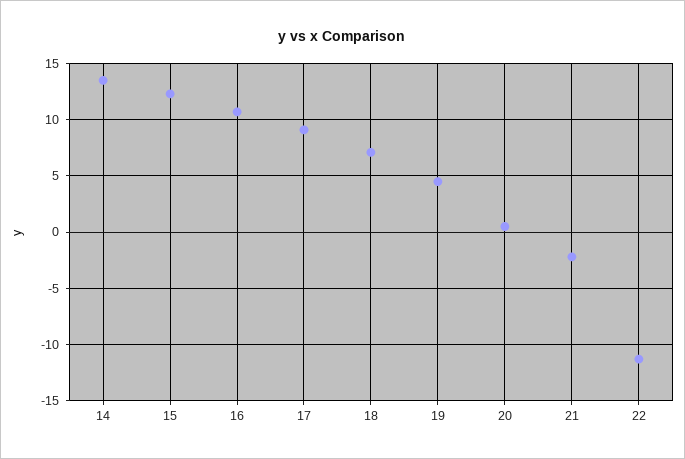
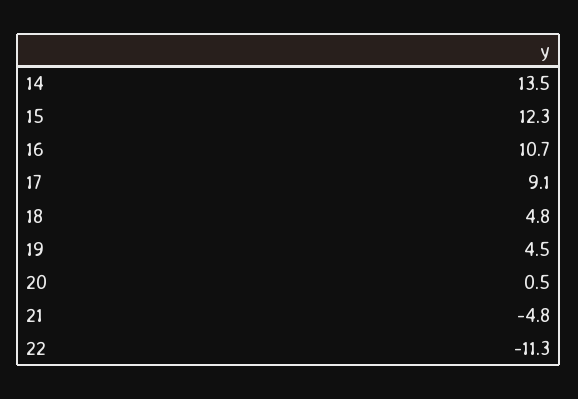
  {
    "14": 13.5,
    "15": 12.3,
    "16": 10.7,
    "17": 9.1,
-   "18": 7,
+   "18": 4.8,
    "19": 4.5,
    "20": 0.5,
-   "21": -2,
+   "21": -4.8,
    "22": -11.3
  }

